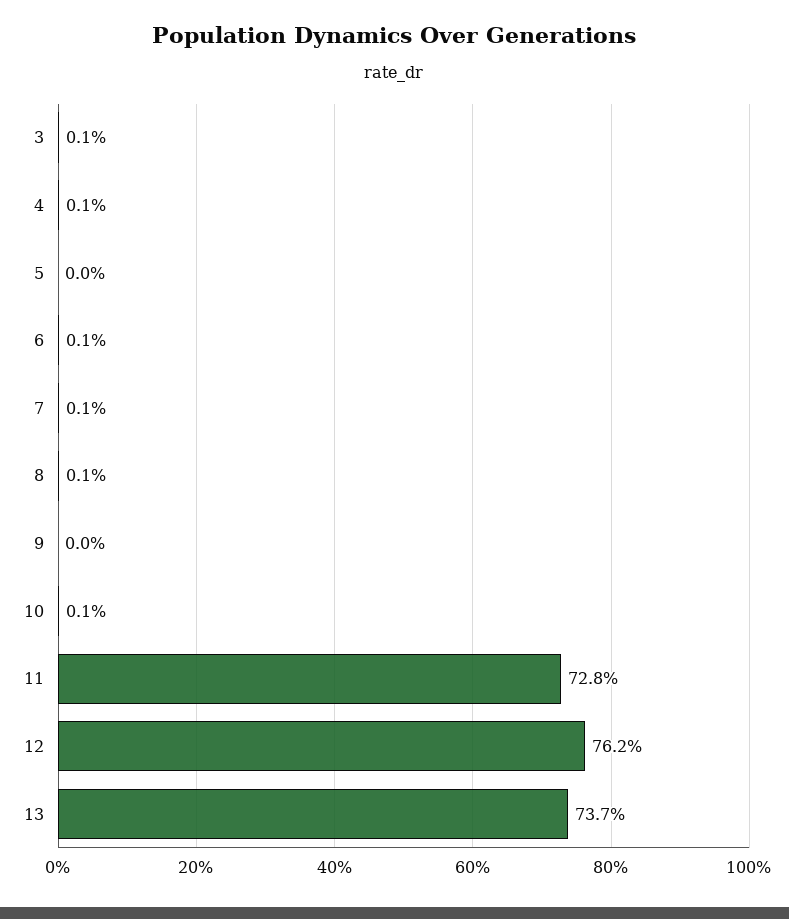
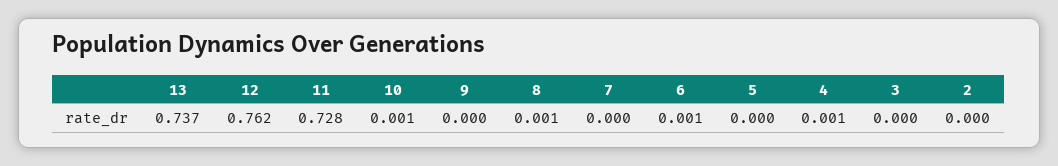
  {
-   "3": 0.001,
+   "3": 0,
    "4": 0.001,
    "5": 0,
    "6": 0.001,
-   "7": 0.001,
+   "7": 0,
    "8": 0.001,
    "9": 0,
    "10": 0.001,
    "11": 0.728,
    "12": 0.762,
-   "13": 0.737
+   "13": 0.737,
+   "2": 0
  }

